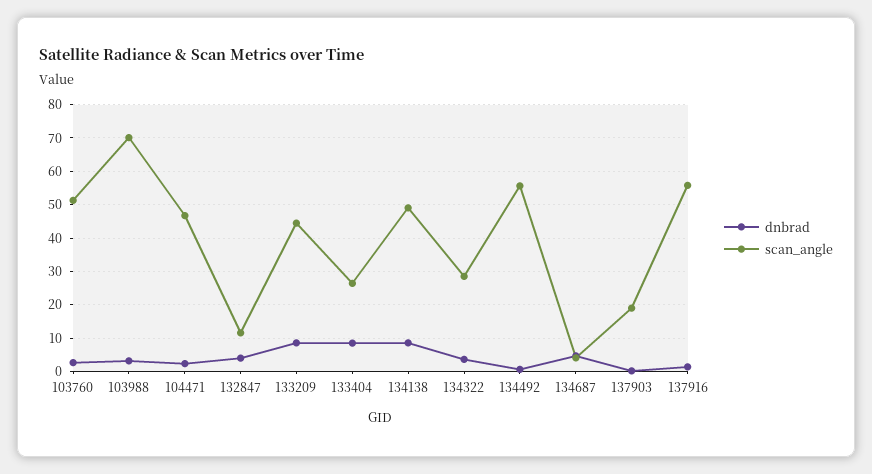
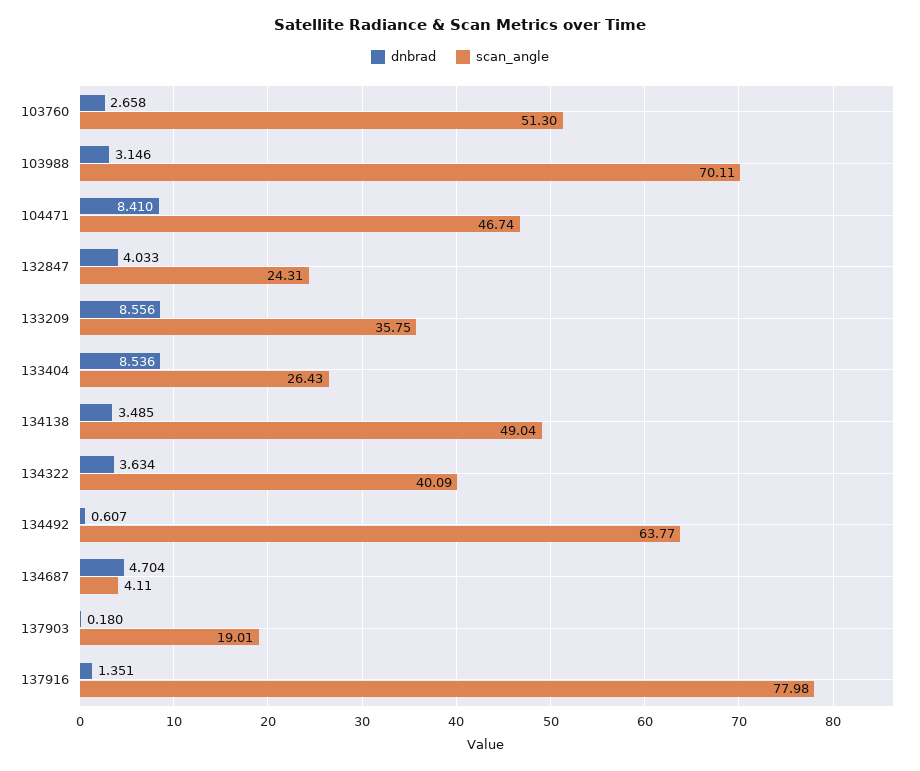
  {
    "dnbrad": {
      "103760": 2.658,
      "103988": 3.146,
-     "104471": 2,
+     "104471": 8.41,
      "132847": 4.033,
      "133209": 8.556,
      "133404": 8.536,
-     "134138": 8,
+     "134138": 3.485,
      "134322": 3.634,
      "134492": 0.607,
      "134687": 4.704,
      "137903": 0.18,
      "137916": 1.351
    },
    "scan_angle": {
      "103760": 51.3,
      "103988": 70.11,
      "104471": 46.74,
-     "132847": 12,
+     "132847": 24.31,
-     "133209": 44,
+     "133209": 35.75,
      "133404": 26.43,
      "134138": 49.04,
-     "134322": 28,
+     "134322": 40.09,
-     "134492": 56,
+     "134492": 63.77,
      "134687": 4.11,
      "137903": 19.01,
-     "137916": 56
+     "137916": 77.98
    }
  }

